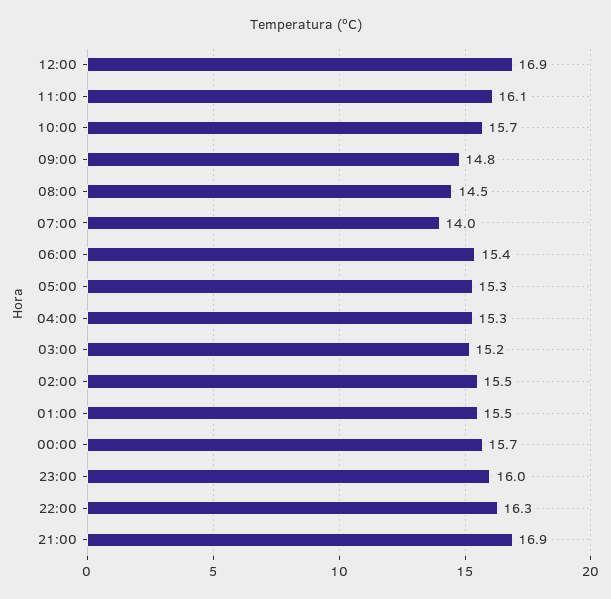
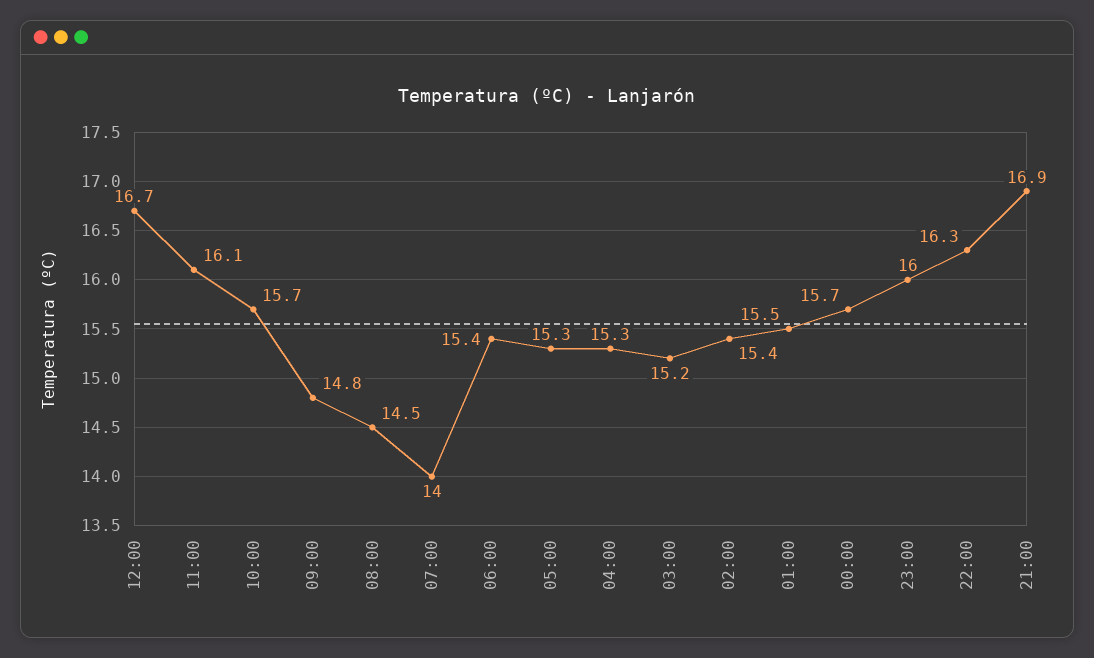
  {
-   "12:00": 16.9,
+   "12:00": 16.7,
    "11:00": 16.1,
    "10:00": 15.7,
    "09:00": 14.8,
    "08:00": 14.5,
    "07:00": 14,
    "06:00": 15.4,
    "05:00": 15.3,
    "04:00": 15.3,
    "03:00": 15.2,
-   "02:00": 15.5,
+   "02:00": 15.4,
    "01:00": 15.5,
    "00:00": 15.7,
    "23:00": 16,
    "22:00": 16.3,
    "21:00": 16.9
  }

